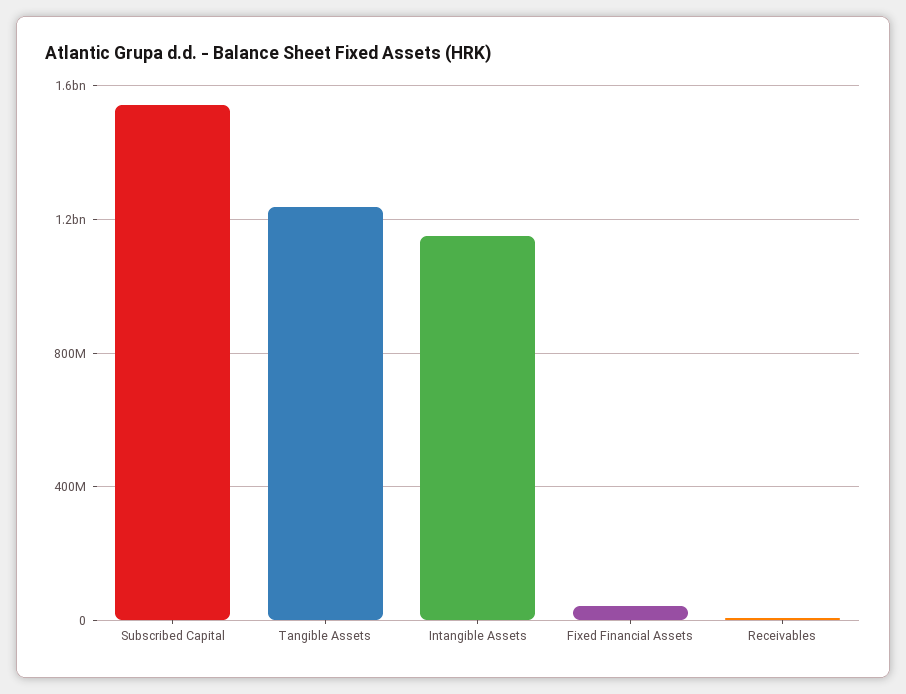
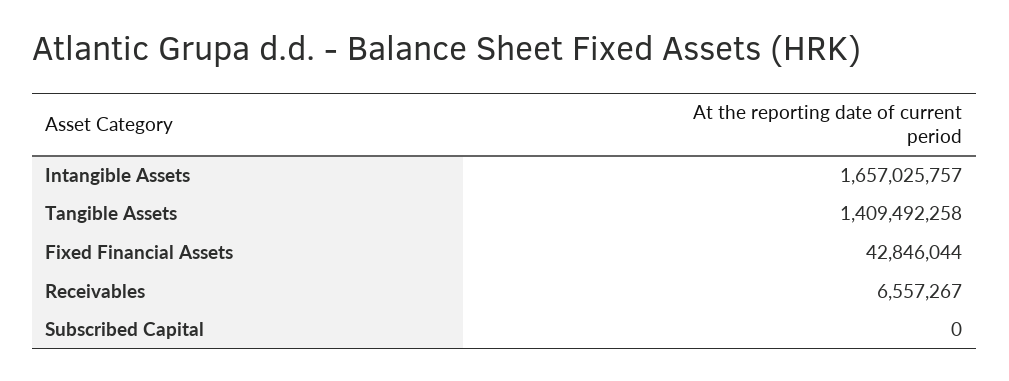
  {
-   "Subscribed Capital": 1550000000,
+   "Subscribed Capital": 0,
-   "Tangible Assets": 1250000000,
+   "Tangible Assets": 1409492258,
-   "Intangible Assets": 1150000000,
+   "Intangible Assets": 1657025757,
    "Fixed Financial Assets": 42846044,
    "Receivables": 6557267
  }

